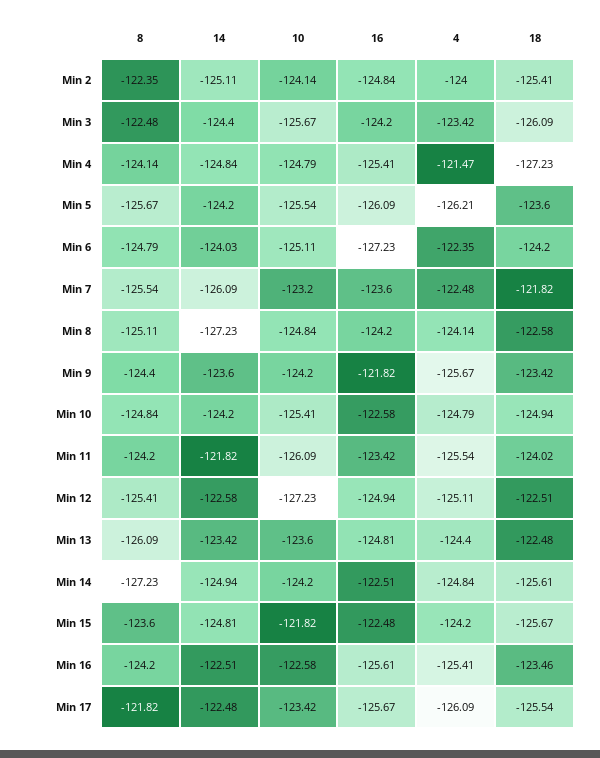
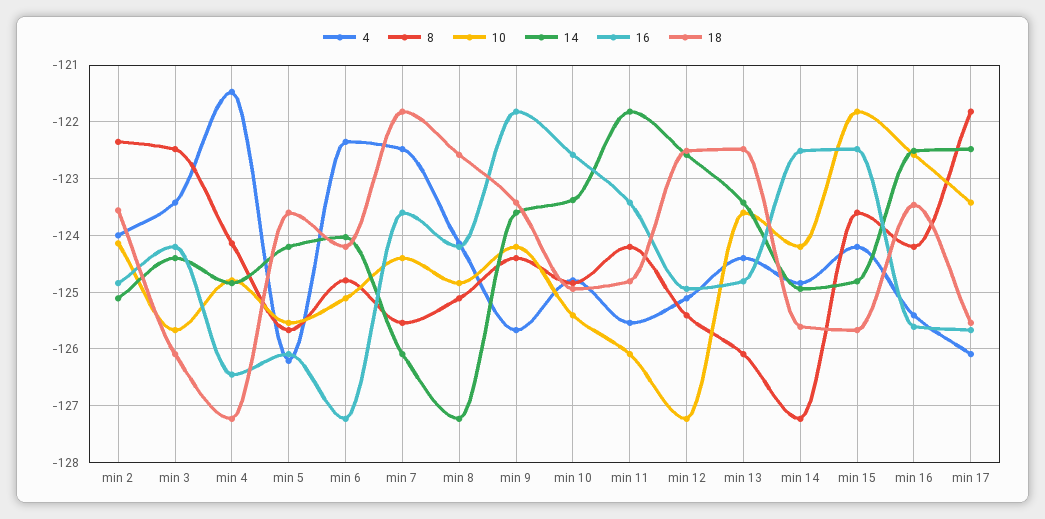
  {
    "8": {
      "Min 2": -122.35,
      "Min 3": -122.48,
      "Min 4": -124.14,
      "Min 5": -125.67,
      "Min 6": -124.79,
      "Min 7": -125.54,
      "Min 8": -125.11,
      "Min 9": -124.4,
      "Min 10": -124.84,
      "Min 11": -124.2,
      "Min 12": -125.41,
      "Min 13": -126.09,
      "Min 14": -127.23,
      "Min 15": -123.6,
      "Min 16": -124.2,
      "Min 17": -121.82
    },
    "14": {
      "Min 2": -125.11,
      "Min 3": -124.4,
      "Min 4": -124.84,
      "Min 5": -124.2,
      "Min 6": -124.03,
      "Min 7": -126.09,
      "Min 8": -127.23,
      "Min 9": -123.6,
-     "Min 10": -124.2,
+     "Min 10": -123.4,
      "Min 11": -121.82,
      "Min 12": -122.58,
      "Min 13": -123.42,
      "Min 14": -124.94,
      "Min 15": -124.81,
      "Min 16": -122.51,
      "Min 17": -122.48
    },
    "10": {
      "Min 2": -124.14,
      "Min 3": -125.67,
      "Min 4": -124.79,
      "Min 5": -125.54,
      "Min 6": -125.11,
-     "Min 7": -123.2,
+     "Min 7": -124.4,
      "Min 8": -124.84,
      "Min 9": -124.2,
      "Min 10": -125.41,
      "Min 11": -126.09,
      "Min 12": -127.23,
      "Min 13": -123.6,
      "Min 14": -124.2,
      "Min 15": -121.82,
      "Min 16": -122.58,
      "Min 17": -123.42
    },
    "16": {
      "Min 2": -124.84,
      "Min 3": -124.2,
-     "Min 4": -125.41,
+     "Min 4": -126.4,
      "Min 5": -126.09,
      "Min 6": -127.23,
      "Min 7": -123.6,
      "Min 8": -124.2,
      "Min 9": -121.82,
      "Min 10": -122.58,
      "Min 11": -123.42,
      "Min 12": -124.94,
      "Min 13": -124.81,
      "Min 14": -122.51,
      "Min 15": -122.48,
      "Min 16": -125.61,
      "Min 17": -125.67
    },
    "4": {
      "Min 2": -124,
      "Min 3": -123.42,
      "Min 4": -121.47,
      "Min 5": -126.21,
      "Min 6": -122.35,
      "Min 7": -122.48,
      "Min 8": -124.14,
      "Min 9": -125.67,
      "Min 10": -124.79,
      "Min 11": -125.54,
      "Min 12": -125.11,
      "Min 13": -124.4,
      "Min 14": -124.84,
      "Min 15": -124.2,
      "Min 16": -125.41,
      "Min 17": -126.09
    },
    "18": {
-     "Min 2": -125.41,
+     "Min 2": -123.6,
      "Min 3": -126.09,
      "Min 4": -127.23,
      "Min 5": -123.6,
      "Min 6": -124.2,
      "Min 7": -121.82,
      "Min 8": -122.58,
      "Min 9": -123.42,
      "Min 10": -124.94,
-     "Min 11": -124.02,
+     "Min 11": -124.8,
      "Min 12": -122.51,
      "Min 13": -122.48,
      "Min 14": -125.61,
      "Min 15": -125.67,
      "Min 16": -123.46,
      "Min 17": -125.54
    }
  }

